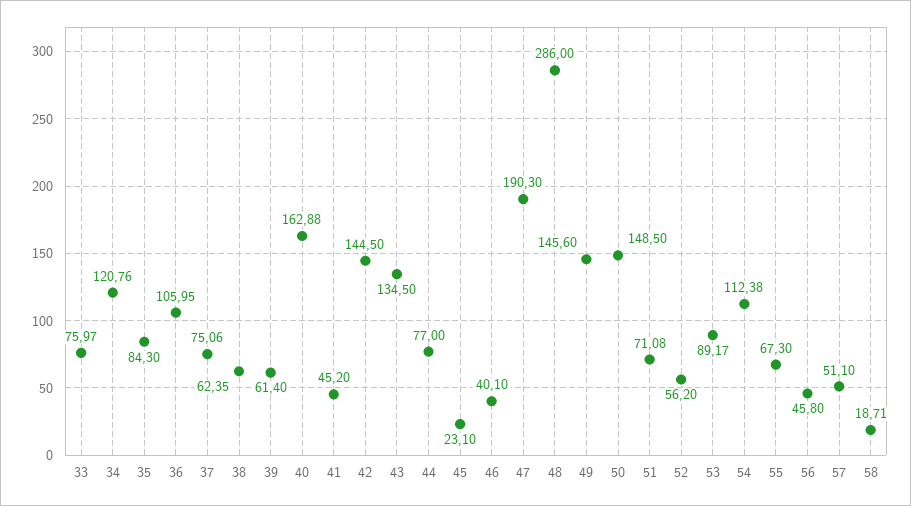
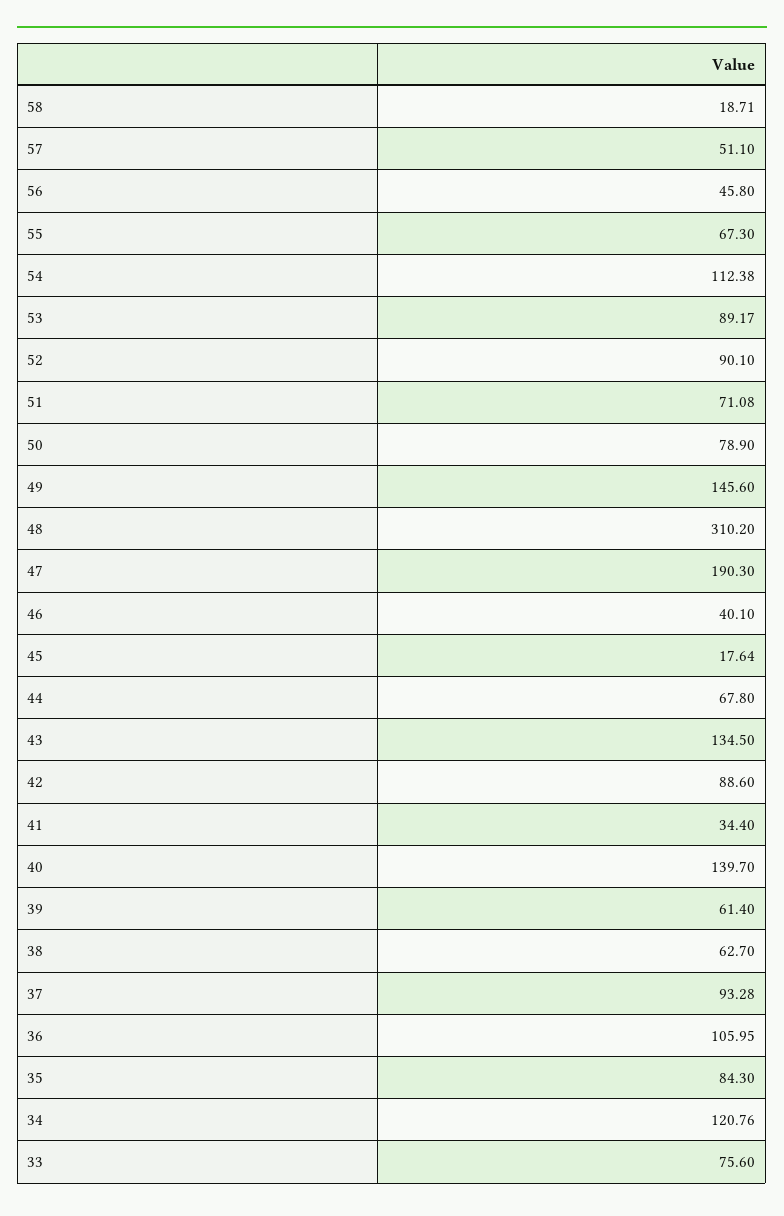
  {
-   "33": 75.97,
+   "33": 75.6,
    "34": 120.76,
    "35": 84.3,
    "36": 105.95,
-   "37": 75.06,
+   "37": 93.28,
-   "38": 62.35,
+   "38": 62.7,
    "39": 61.4,
-   "40": 162.88,
+   "40": 139.7,
-   "41": 45.2,
+   "41": 34.4,
-   "42": 144.5,
+   "42": 88.6,
    "43": 134.5,
-   "44": 77,
+   "44": 67.8,
-   "45": 23.1,
+   "45": 17.64,
    "46": 40.1,
    "47": 190.3,
-   "48": 286,
+   "48": 310.2,
    "49": 145.6,
-   "50": 148.5,
+   "50": 78.9,
    "51": 71.08,
-   "52": 56.2,
+   "52": 90.1,
    "53": 89.17,
    "54": 112.38,
    "55": 67.3,
    "56": 45.8,
    "57": 51.1,
    "58": 18.71
  }

